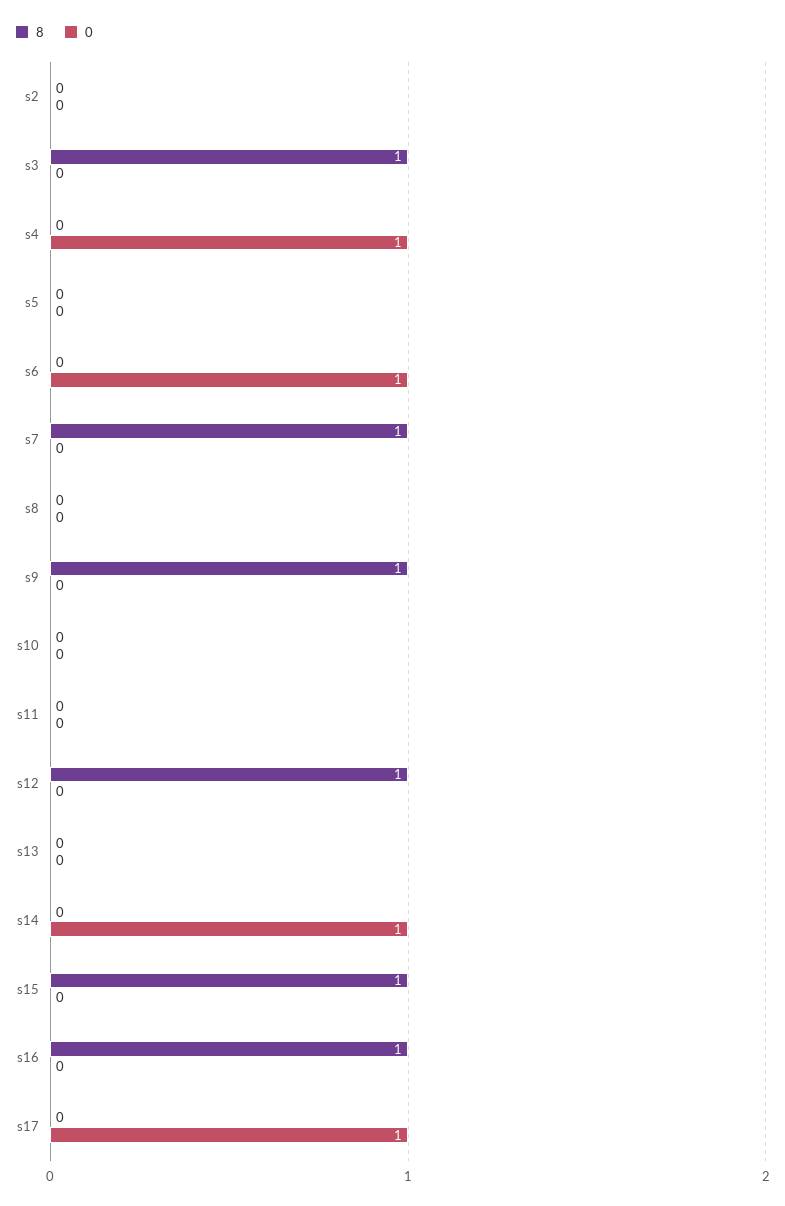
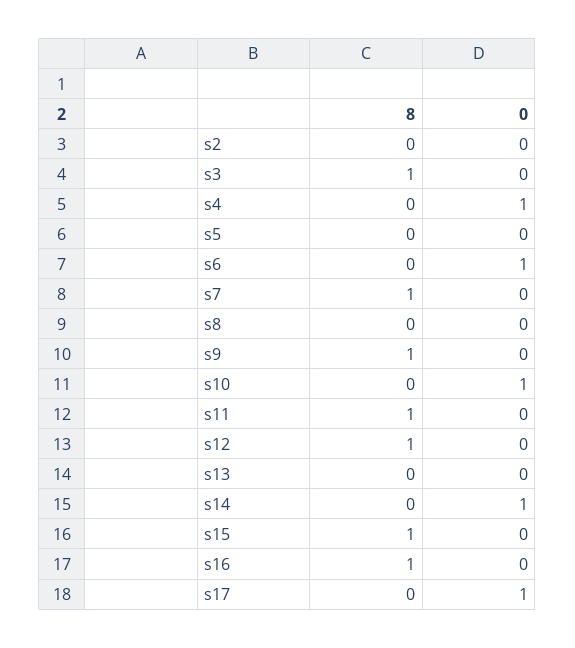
  {
    "8": {
      "s2": 0,
      "s3": 1,
      "s4": 0,
      "s5": 0,
      "s6": 0,
      "s7": 1,
      "s8": 0,
      "s9": 1,
      "s10": 0,
-     "s11": 0,
+     "s11": 1,
      "s12": 1,
      "s13": 0,
      "s14": 0,
      "s15": 1,
      "s16": 1,
      "s17": 0
    },
    "0": {
      "s2": 0,
      "s3": 0,
      "s4": 1,
      "s5": 0,
      "s6": 1,
      "s7": 0,
      "s8": 0,
      "s9": 0,
-     "s10": 0,
+     "s10": 1,
      "s11": 0,
      "s12": 0,
      "s13": 0,
      "s14": 1,
      "s15": 0,
      "s16": 0,
      "s17": 1
    }
  }

